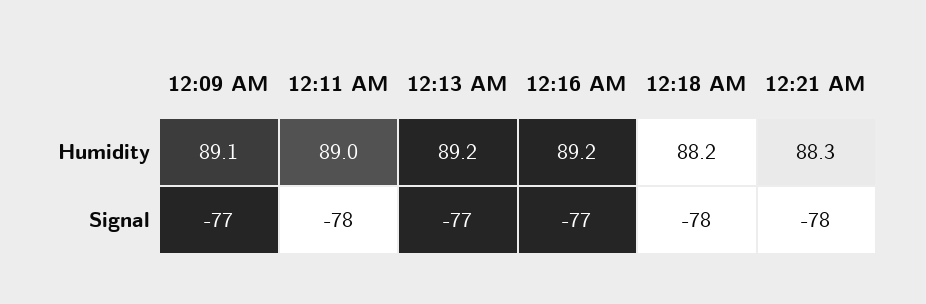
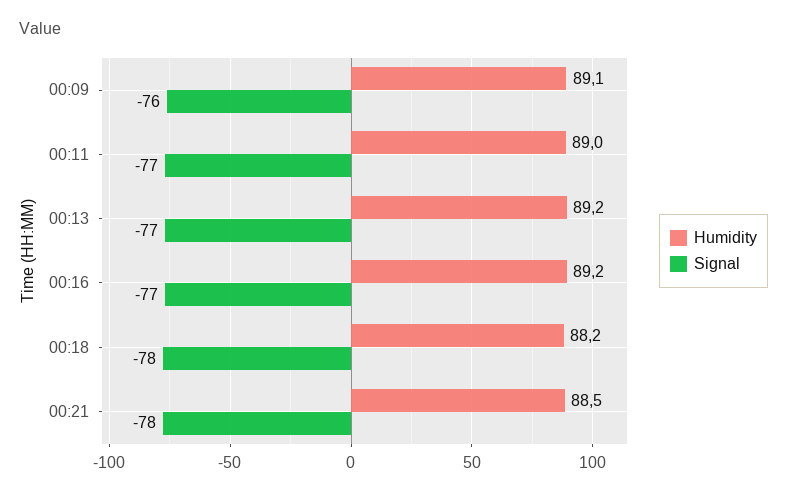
  {
    "Humidity": {
      "12:09 AM": 89.1,
      "12:11 AM": 89,
      "12:13 AM": 89.2,
      "12:16 AM": 89.2,
      "12:18 AM": 88.2,
-     "12:21 AM": 88.3
+     "12:21 AM": 88.5
    },
    "Signal": {
-     "12:09 AM": -77,
+     "12:09 AM": -76,
-     "12:11 AM": -78,
+     "12:11 AM": -77,
      "12:13 AM": -77,
      "12:16 AM": -77,
      "12:18 AM": -78,
      "12:21 AM": -78
    }
  }

